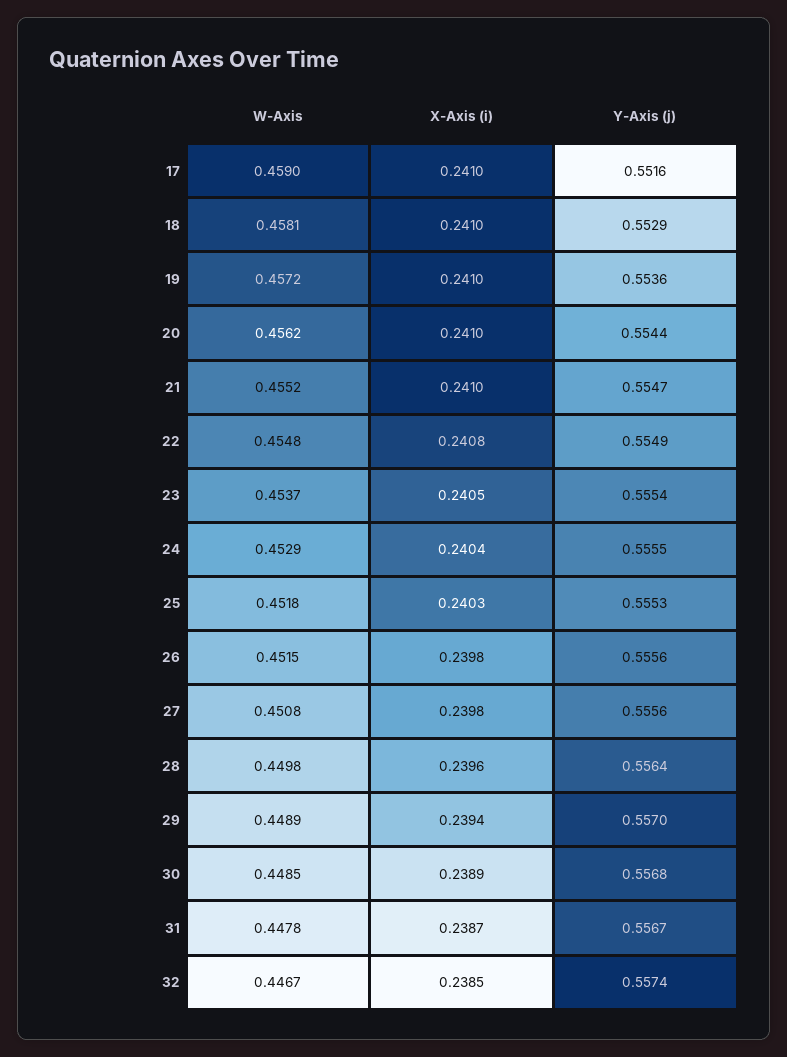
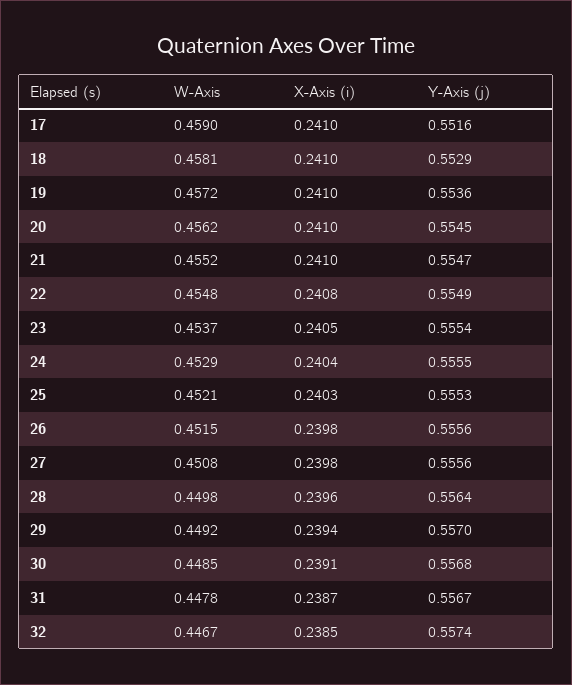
  {
    "W-Axis": {
      "17": 0.459,
      "18": 0.4581,
      "19": 0.4572,
      "20": 0.4562,
      "21": 0.4552,
      "22": 0.4548,
      "23": 0.4537,
      "24": 0.4529,
-     "25": 0.4518,
+     "25": 0.4521,
      "26": 0.4515,
      "27": 0.4508,
      "28": 0.4498,
-     "29": 0.4489,
+     "29": 0.4492,
      "30": 0.4485,
      "31": 0.4478,
      "32": 0.4467
    },
    "X-Axis (i)": {
      "17": 0.241,
      "18": 0.241,
      "19": 0.241,
      "20": 0.241,
      "21": 0.241,
      "22": 0.2408,
      "23": 0.2405,
      "24": 0.2404,
      "25": 0.2403,
      "26": 0.2398,
      "27": 0.2398,
      "28": 0.2396,
      "29": 0.2394,
-     "30": 0.2389,
+     "30": 0.2391,
      "31": 0.2387,
      "32": 0.2385
    },
    "Y-Axis (j)": {
      "17": 0.5516,
      "18": 0.5529,
      "19": 0.5536,
-     "20": 0.5544,
+     "20": 0.5545,
      "21": 0.5547,
      "22": 0.5549,
      "23": 0.5554,
      "24": 0.5555,
      "25": 0.5553,
      "26": 0.5556,
      "27": 0.5556,
      "28": 0.5564,
      "29": 0.557,
      "30": 0.5568,
      "31": 0.5567,
      "32": 0.5574
    }
  }

